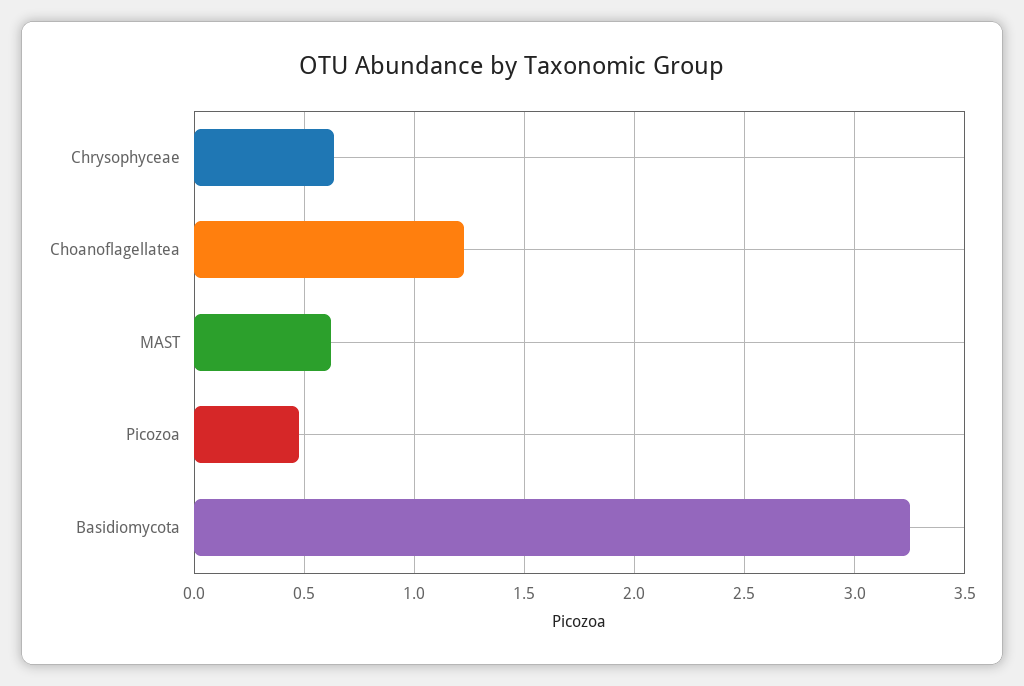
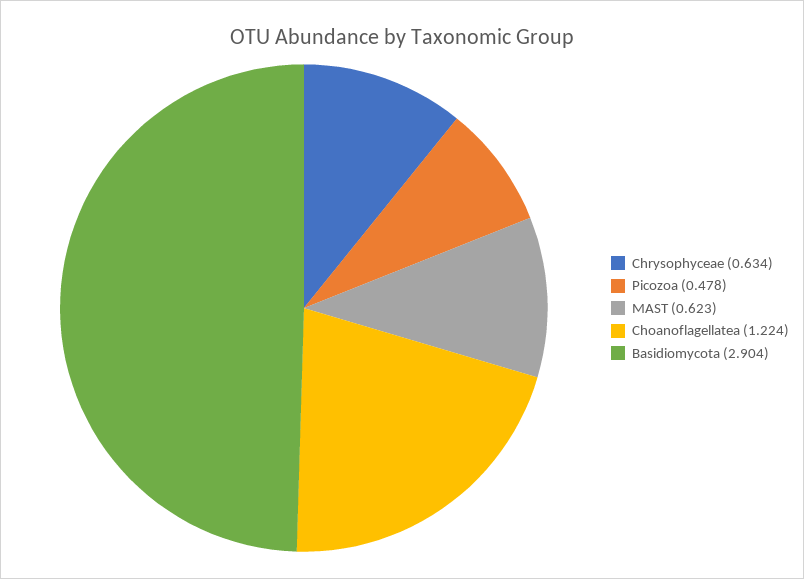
  {
    "Chrysophyceae": 0.634,
    "Choanoflagellatea": 1.224,
    "MAST": 0.623,
    "Picozoa": 0.478,
-   "Basidiomycota": 3.25
+   "Basidiomycota": 2.904
  }

